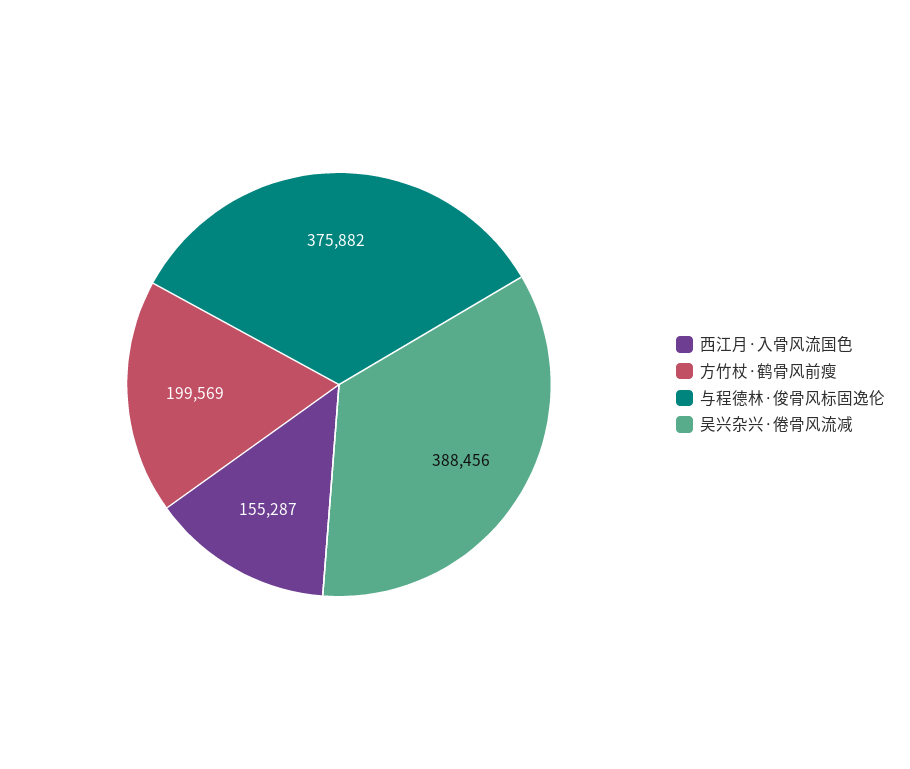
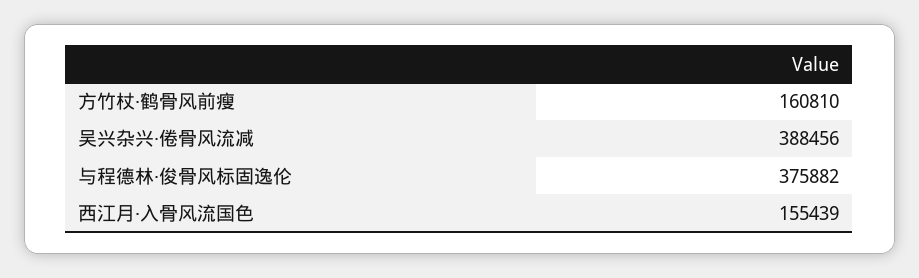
  {
-   "西江月·入骨风流国色": 155287,
+   "西江月·入骨风流国色": 155439,
-   "方竹杖·鹤骨风前瘦": 199569,
+   "方竹杖·鹤骨风前瘦": 160810,
    "与程德林·俊骨风标固逸伦": 375882,
    "吴兴杂兴·倦骨风流减": 388456
  }

